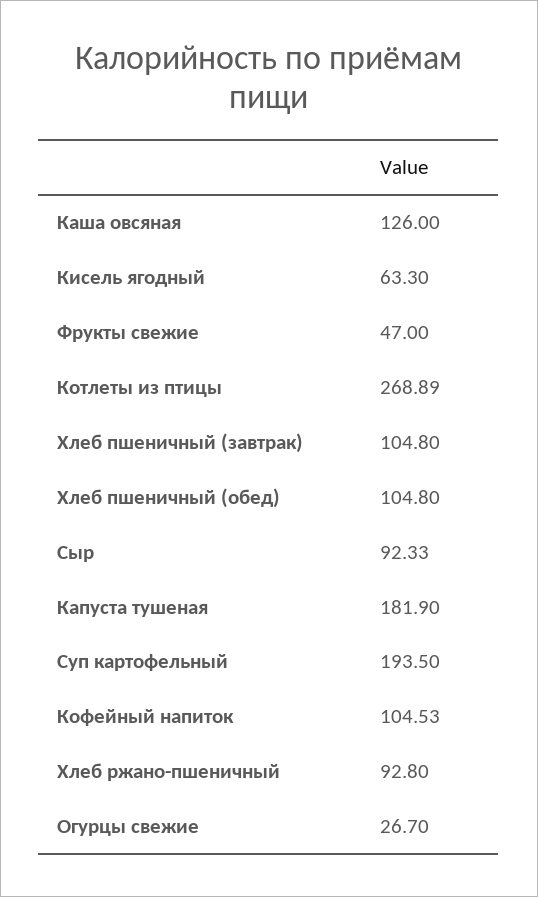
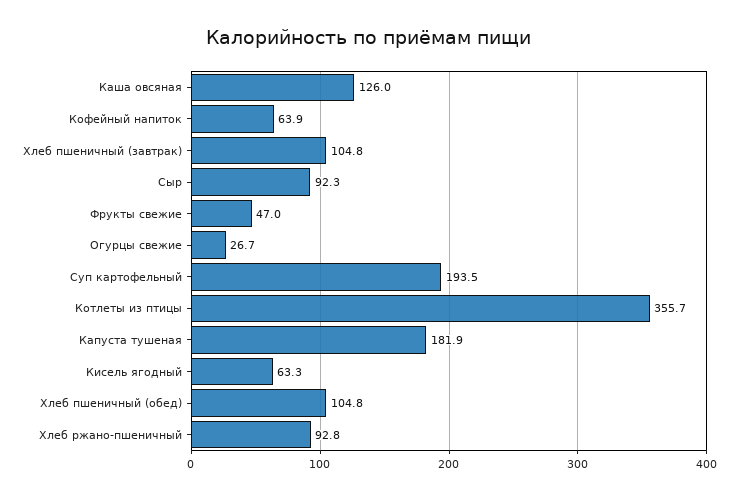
  {
    "Каша овсяная": 126,
    "Кисель ягодный": 63.3,
    "Фрукты свежие": 47,
-   "Котлеты из птицы": 268.89,
+   "Котлеты из птицы": 355.7,
    "Хлеб пшеничный (завтрак)": 104.8,
    "Хлеб пшеничный (обед)": 104.8,
    "Сыр": 92.33,
    "Капуста тушеная": 181.9,
    "Суп картофельный": 193.5,
-   "Кофейный напиток": 104.53,
+   "Кофейный напиток": 63.9,
    "Хлеб ржано-пшеничный": 92.8,
    "Огурцы свежие": 26.7
  }

